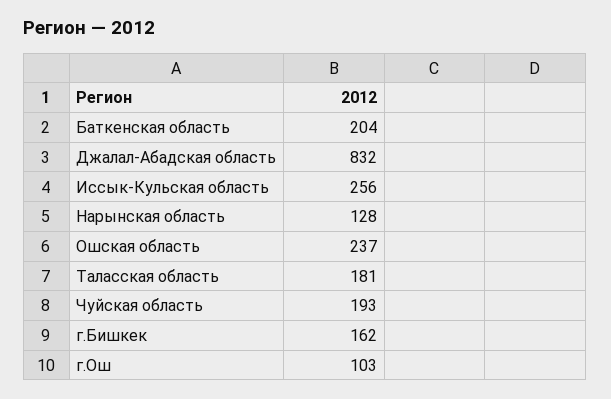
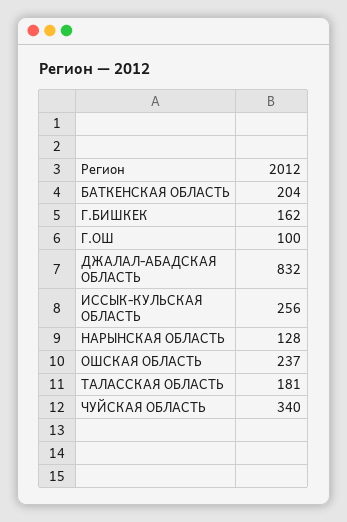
  {
    "Баткенская область": 204,
    "Джалал-Абадская область": 832,
    "Иссык-Кульская область": 256,
    "Нарынская область": 128,
    "Ошская область": 237,
    "Таласская область": 181,
-   "Чуйская область": 193,
+   "Чуйская область": 340,
    "г.Бишкек": 162,
-   "г.Ош": 103
+   "г.Ош": 100
  }

